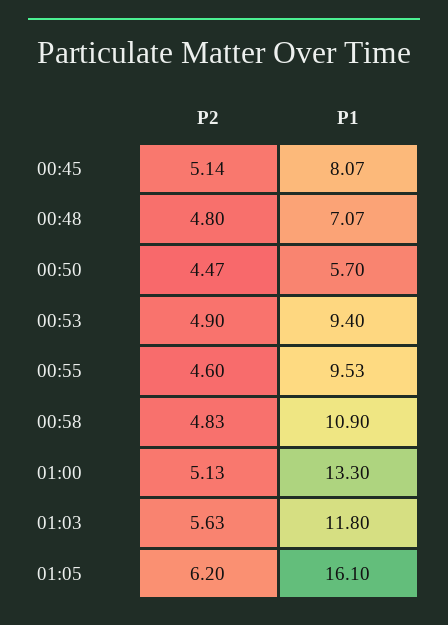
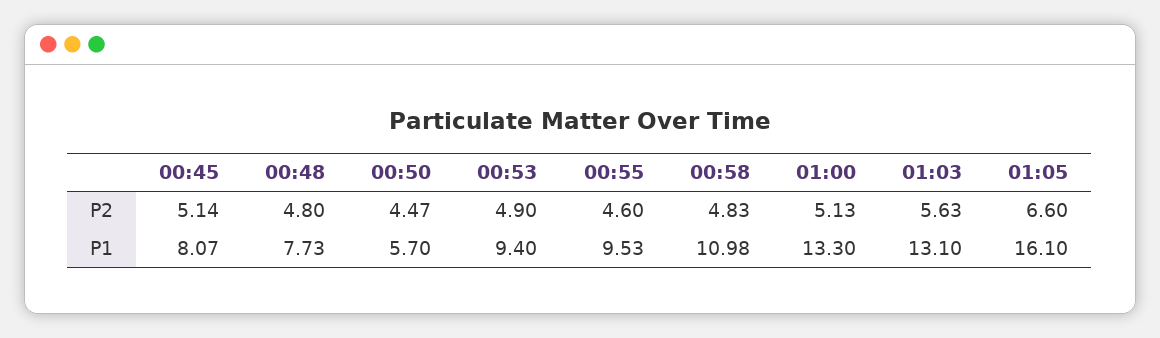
  {
    "P2": {
      "00:45": 5.14,
      "00:48": 4.8,
      "00:50": 4.47,
      "00:53": 4.9,
      "00:55": 4.6,
      "00:58": 4.83,
      "01:00": 5.13,
      "01:03": 5.63,
-     "01:05": 6.2
+     "01:05": 6.6
    },
    "P1": {
      "00:45": 8.07,
-     "00:48": 7.07,
+     "00:48": 7.73,
      "00:50": 5.7,
      "00:53": 9.4,
      "00:55": 9.53,
-     "00:58": 10.9,
+     "00:58": 10.98,
      "01:00": 13.3,
-     "01:03": 11.8,
+     "01:03": 13.1,
      "01:05": 16.1
    }
  }

